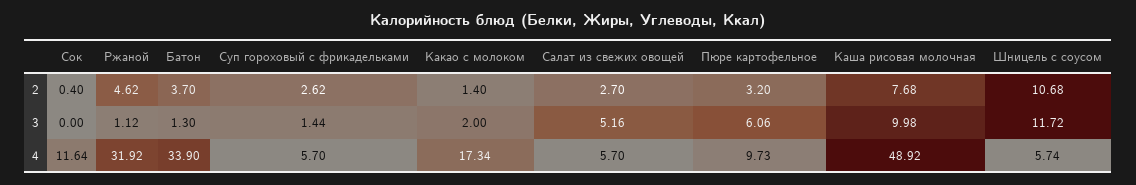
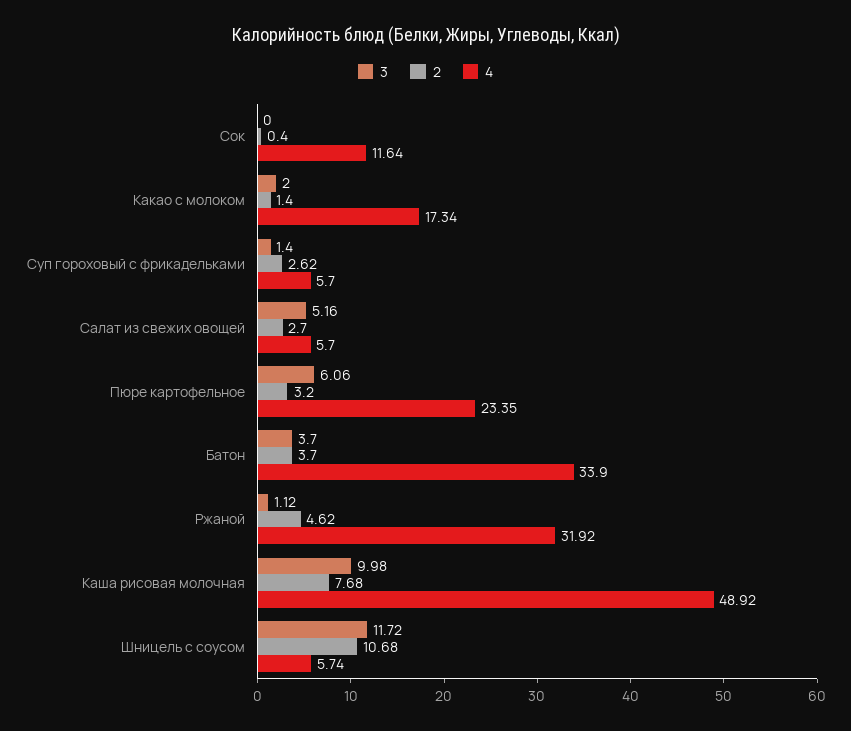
  {
    "2": {
      "Сок": 0.4,
      "Ржаной": 4.62,
      "Батон": 3.7,
      "Суп гороховый с фрикадельками": 2.62,
      "Какао с молоком": 1.4,
      "Салат из свежих овощей": 2.7,
      "Пюре картофельное": 3.2,
      "Каша рисовая молочная": 7.68,
      "Шницель с соусом": 10.68
    },
    "3": {
      "Сок": 0,
      "Ржаной": 1.12,
-     "Батон": 1.3,
+     "Батон": 3.7,
-     "Суп гороховый с фрикадельками": 1.44,
+     "Суп гороховый с фрикадельками": 1.4,
      "Какао с молоком": 2,
      "Салат из свежих овощей": 5.16,
      "Пюре картофельное": 6.06,
      "Каша рисовая молочная": 9.98,
      "Шницель с соусом": 11.72
    },
    "4": {
      "Сок": 11.64,
      "Ржаной": 31.92,
      "Батон": 33.9,
      "Суп гороховый с фрикадельками": 5.7,
      "Какао с молоком": 17.34,
      "Салат из свежих овощей": 5.7,
-     "Пюре картофельное": 9.73,
+     "Пюре картофельное": 23.35,
      "Каша рисовая молочная": 48.92,
      "Шницель с соусом": 5.74
    }
  }

